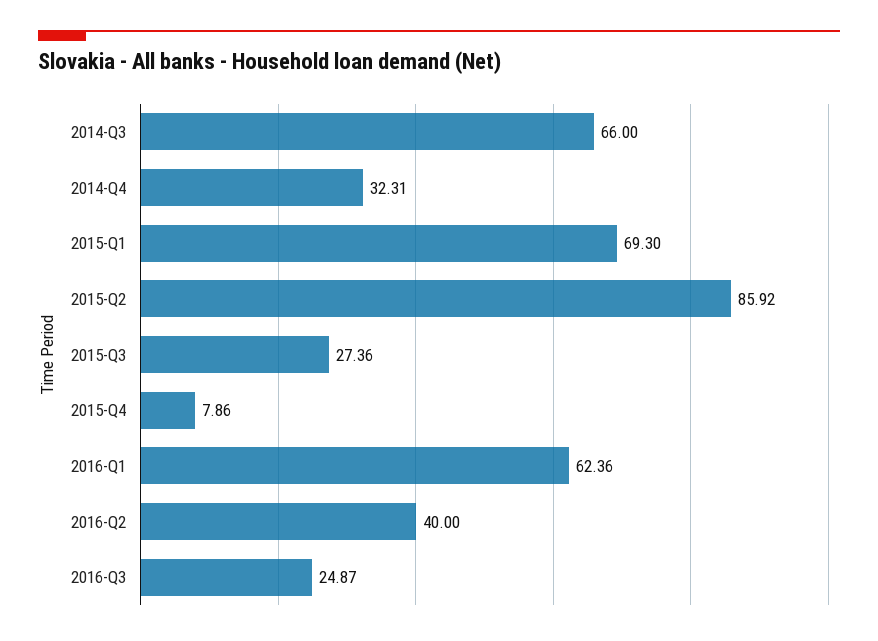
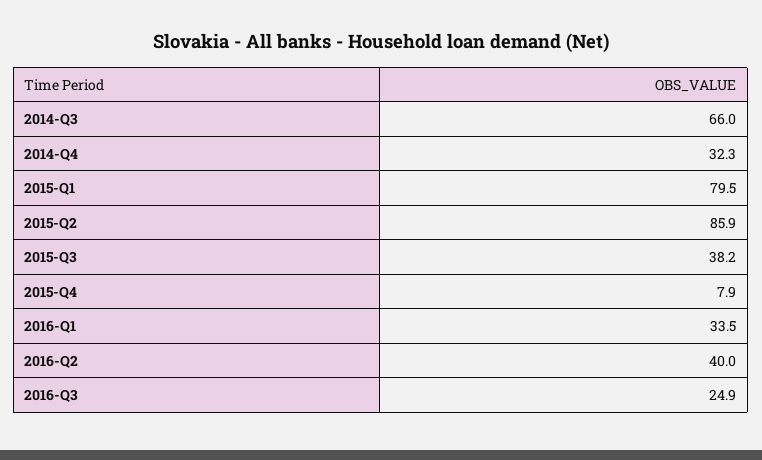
  {
    "2014-Q3": 66,
    "2014-Q4": 32.31,
-   "2015-Q1": 69.3,
+   "2015-Q1": 79.5,
    "2015-Q2": 85.92,
-   "2015-Q3": 27.36,
+   "2015-Q3": 38.2,
    "2015-Q4": 7.86,
-   "2016-Q1": 62.36,
+   "2016-Q1": 33.5,
    "2016-Q2": 40,
    "2016-Q3": 24.87
  }

